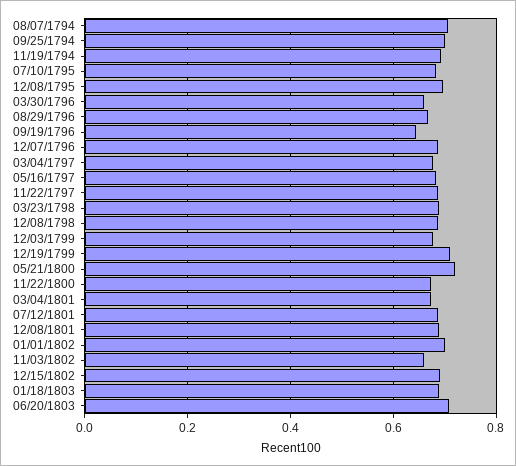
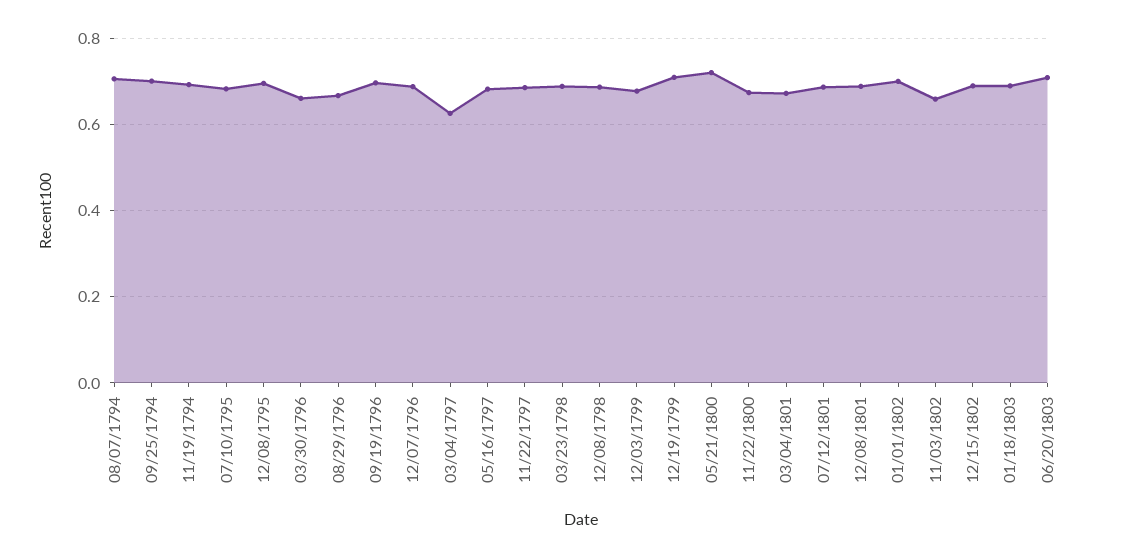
  {
    "08/07/1794": 0.7,
    "09/25/1794": 0.7,
    "11/19/1794": 0.7,
    "07/10/1795": 0.68,
    "12/08/1795": 0.7,
    "03/30/1796": 0.66,
    "08/29/1796": 0.66,
-   "09/19/1796": 0.64,
+   "09/19/1796": 0.7,
    "12/07/1796": 0.68,
-   "03/04/1797": 0.68,
+   "03/04/1797": 0.62,
    "05/16/1797": 0.68,
    "11/22/1797": 0.68,
    "03/23/1798": 0.68,
    "12/08/1798": 0.68,
    "12/03/1799": 0.68,
    "12/19/1799": 0.7,
    "05/21/1800": 0.72,
    "11/22/1800": 0.68,
    "03/04/1801": 0.68,
    "07/12/1801": 0.68,
    "12/08/1801": 0.68,
    "01/01/1802": 0.7,
    "11/03/1802": 0.66,
    "12/15/1802": 0.68,
    "01/18/1803": 0.68,
    "06/20/1803": 0.7
  }

